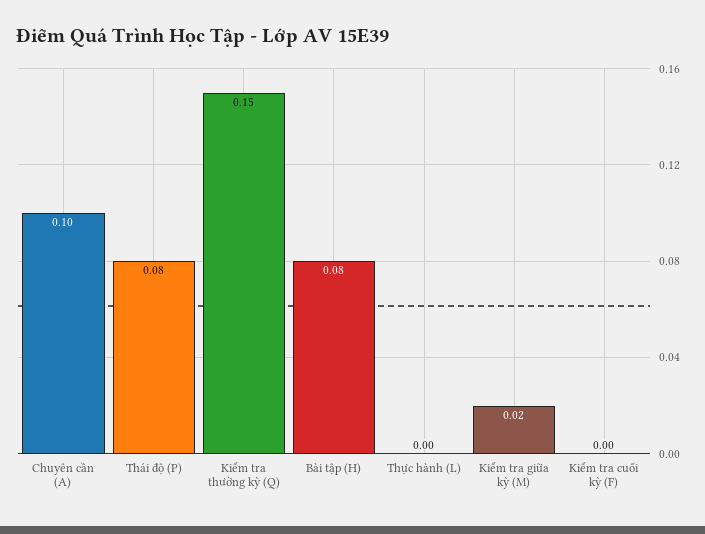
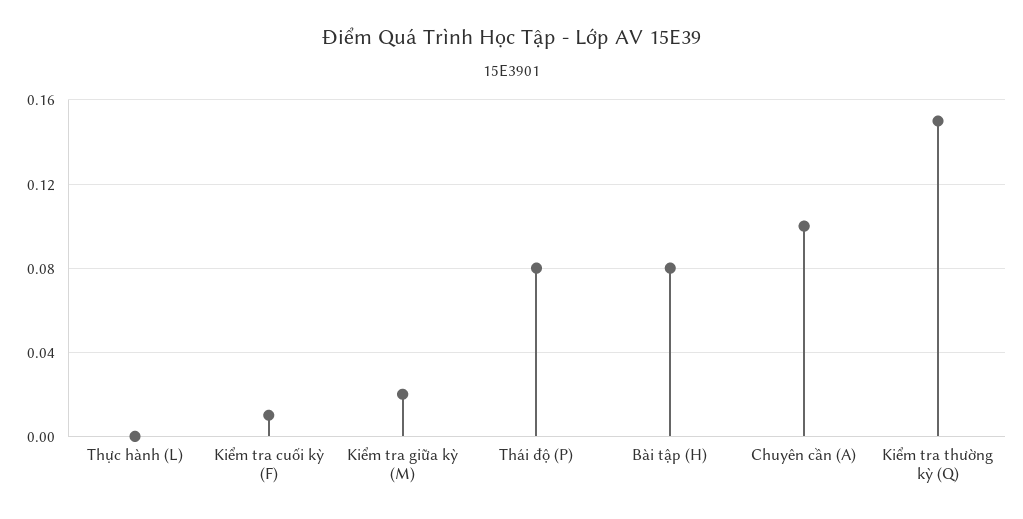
  {
    "Chuyên cần (A)": 0.1,
    "Thái độ (P)": 0.08,
    "Kiểm tra thường kỳ (Q)": 0.15,
    "Bài tập (H)": 0.08,
    "Thực hành (L)": 0,
    "Kiểm tra giữa kỳ (M)": 0.02,
-   "Kiểm tra cuối kỳ (F)": 0
+   "Kiểm tra cuối kỳ (F)": 0.01
  }

